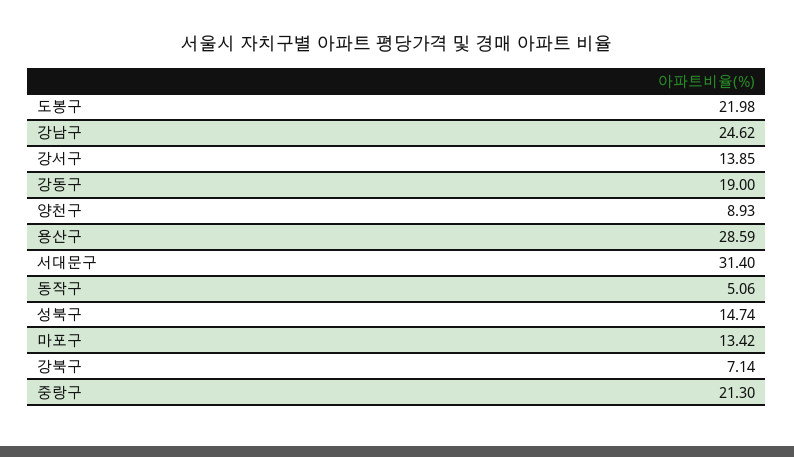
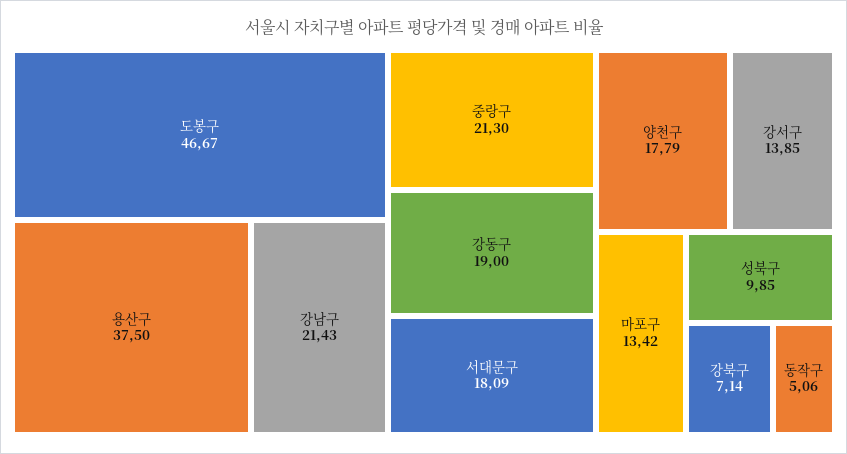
  {
-   "도봉구": 21.98,
+   "도봉구": 46.67,
-   "강남구": 24.62,
+   "강남구": 21.43,
    "강서구": 13.85,
    "강동구": 19,
-   "양천구": 8.93,
+   "양천구": 17.79,
-   "용산구": 28.59,
+   "용산구": 37.5,
-   "서대문구": 31.4,
+   "서대문구": 18.09,
    "동작구": 5.06,
-   "성북구": 14.74,
+   "성북구": 9.85,
    "마포구": 13.42,
    "강북구": 7.14,
    "중랑구": 21.3
  }

